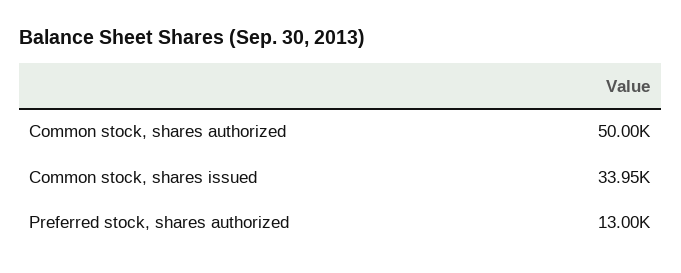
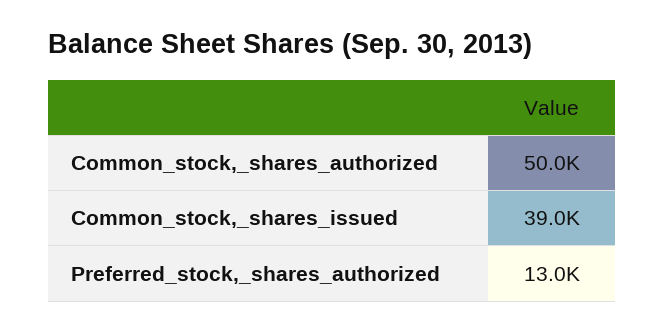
  {
    "Common stock, shares authorized": 50000,
-   "Common stock, shares issued": 33950,
+   "Common stock, shares issued": 39000,
    "Preferred stock, shares authorized": 13000
  }

